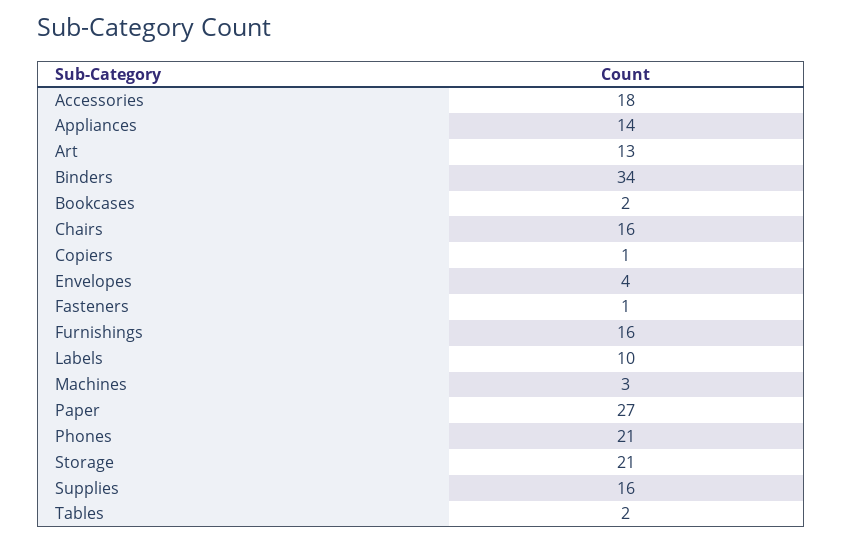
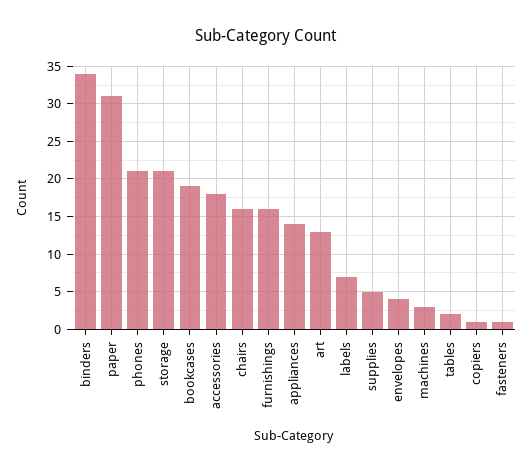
  {
    "Accessories": 18,
    "Appliances": 14,
    "Art": 13,
    "Binders": 34,
-   "Bookcases": 2,
+   "Bookcases": 19,
    "Chairs": 16,
    "Copiers": 1,
    "Envelopes": 4,
    "Fasteners": 1,
    "Furnishings": 16,
-   "Labels": 10,
+   "Labels": 7,
    "Machines": 3,
-   "Paper": 27,
+   "Paper": 31,
    "Phones": 21,
    "Storage": 21,
-   "Supplies": 16,
+   "Supplies": 5,
    "Tables": 2
  }

